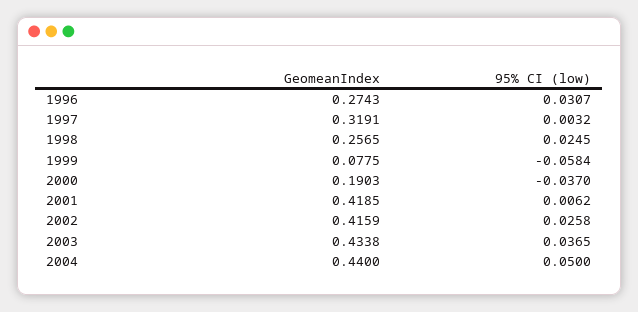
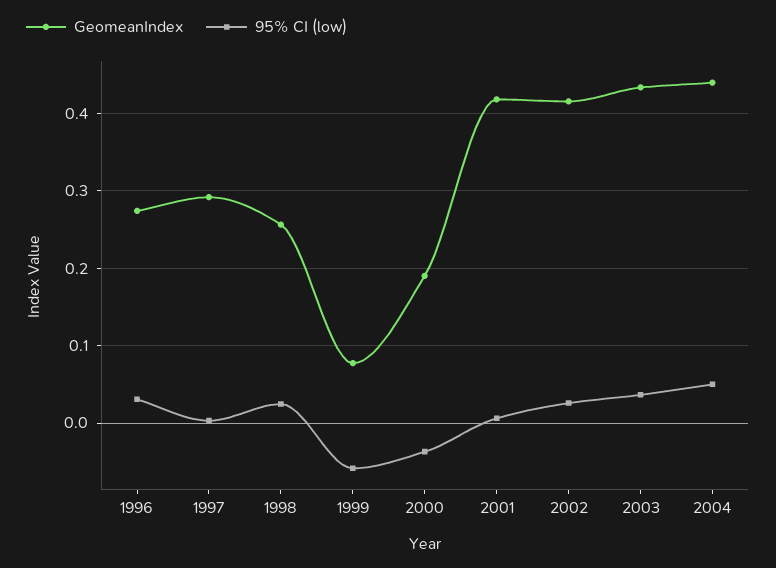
  {
    "GeomeanIndex": {
      "1996": 0.2743,
-     "1997": 0.3191,
+     "1997": 0.29,
      "1998": 0.2565,
      "1999": 0.0775,
      "2000": 0.1903,
      "2001": 0.4185,
      "2002": 0.4159,
      "2003": 0.4338,
      "2004": 0.44
    },
    "95% CI (low)": {
      "1996": 0.0307,
      "1997": 0.0032,
      "1998": 0.0245,
      "1999": -0.0584,
      "2000": -0.037,
      "2001": 0.0062,
      "2002": 0.0258,
      "2003": 0.0365,
      "2004": 0.05
    }
  }

